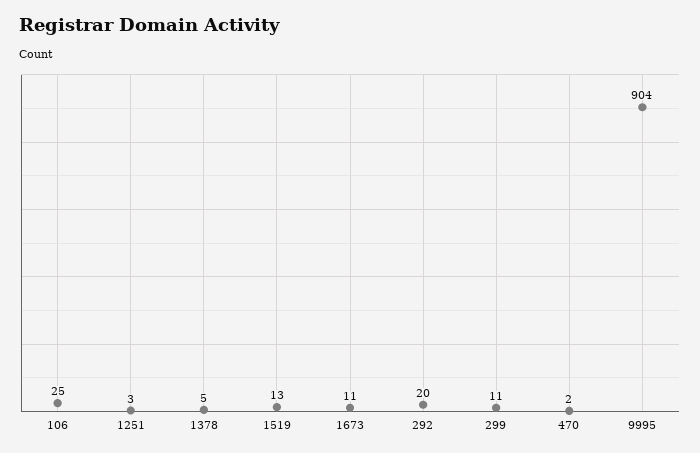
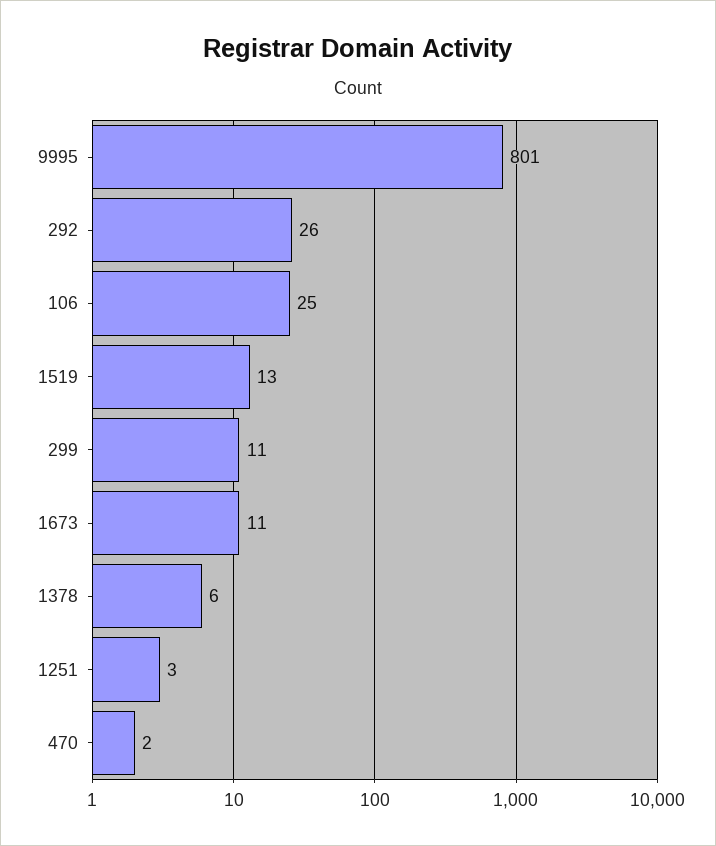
  {
    "106": 25,
    "1251": 3,
-   "1378": 5,
+   "1378": 6,
    "1519": 13,
    "1673": 11,
-   "292": 20,
+   "292": 26,
    "299": 11,
    "470": 2,
-   "9995": 904
+   "9995": 801
  }

